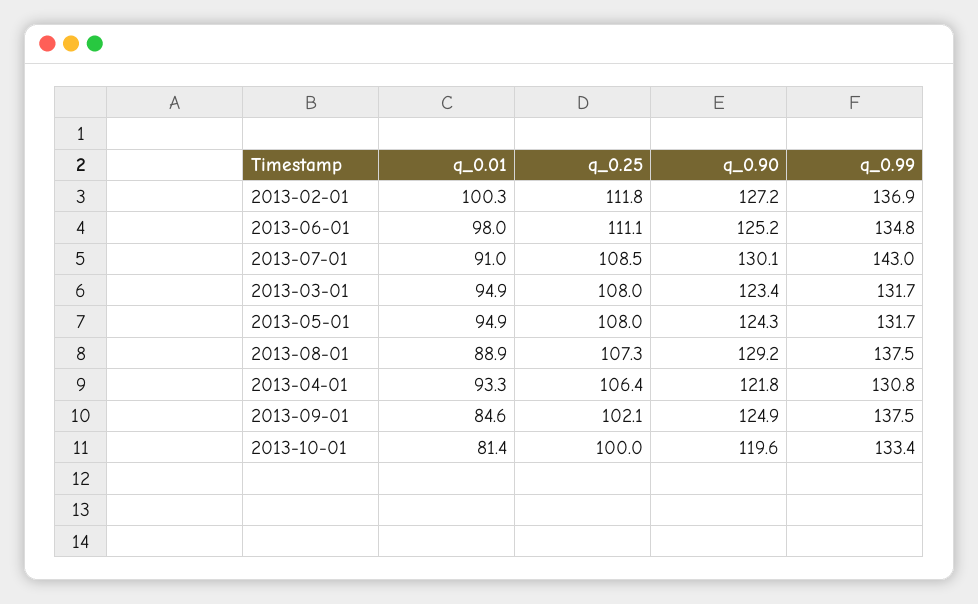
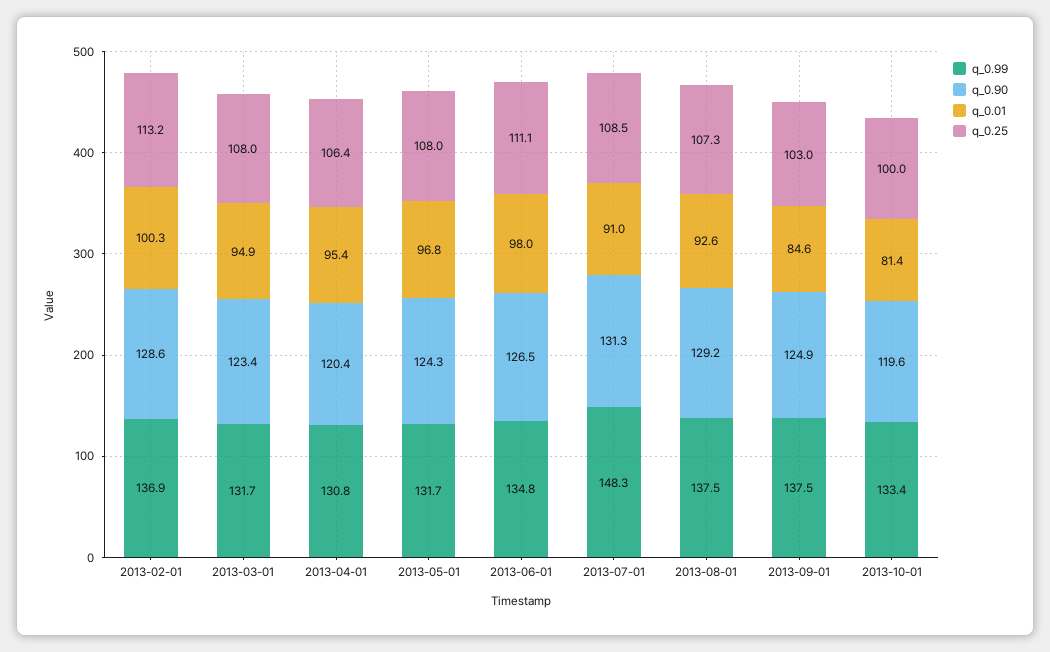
  {
    "q_0.01": {
      "2013-02-01": 100.3,
      "2013-06-01": 98,
      "2013-07-01": 91,
      "2013-03-01": 94.9,
-     "2013-05-01": 94.9,
+     "2013-05-01": 96.8,
-     "2013-08-01": 88.9,
+     "2013-08-01": 92.6,
-     "2013-04-01": 93.3,
+     "2013-04-01": 95.4,
      "2013-09-01": 84.6,
      "2013-10-01": 81.4
    },
    "q_0.25": {
-     "2013-02-01": 111.8,
+     "2013-02-01": 113.2,
      "2013-06-01": 111.1,
      "2013-07-01": 108.5,
      "2013-03-01": 108,
      "2013-05-01": 108,
      "2013-08-01": 107.3,
      "2013-04-01": 106.4,
-     "2013-09-01": 102.1,
+     "2013-09-01": 103,
      "2013-10-01": 100
    },
    "q_0.90": {
-     "2013-02-01": 127.2,
+     "2013-02-01": 128.6,
-     "2013-06-01": 125.2,
+     "2013-06-01": 126.5,
-     "2013-07-01": 130.1,
+     "2013-07-01": 131.3,
      "2013-03-01": 123.4,
      "2013-05-01": 124.3,
      "2013-08-01": 129.2,
-     "2013-04-01": 121.8,
+     "2013-04-01": 120.4,
      "2013-09-01": 124.9,
      "2013-10-01": 119.6
    },
    "q_0.99": {
      "2013-02-01": 136.9,
      "2013-06-01": 134.8,
-     "2013-07-01": 143,
+     "2013-07-01": 148.3,
      "2013-03-01": 131.7,
      "2013-05-01": 131.7,
      "2013-08-01": 137.5,
      "2013-04-01": 130.8,
      "2013-09-01": 137.5,
      "2013-10-01": 133.4
    }
  }

